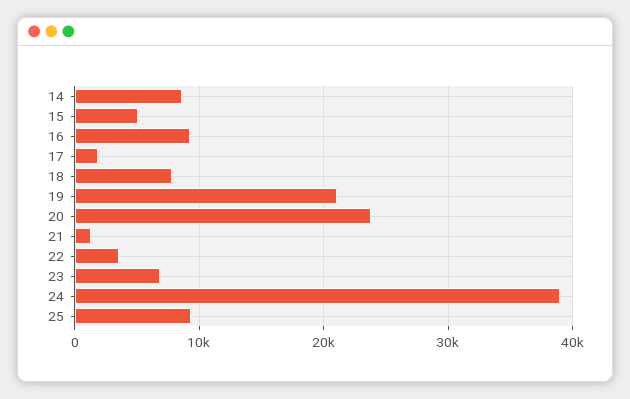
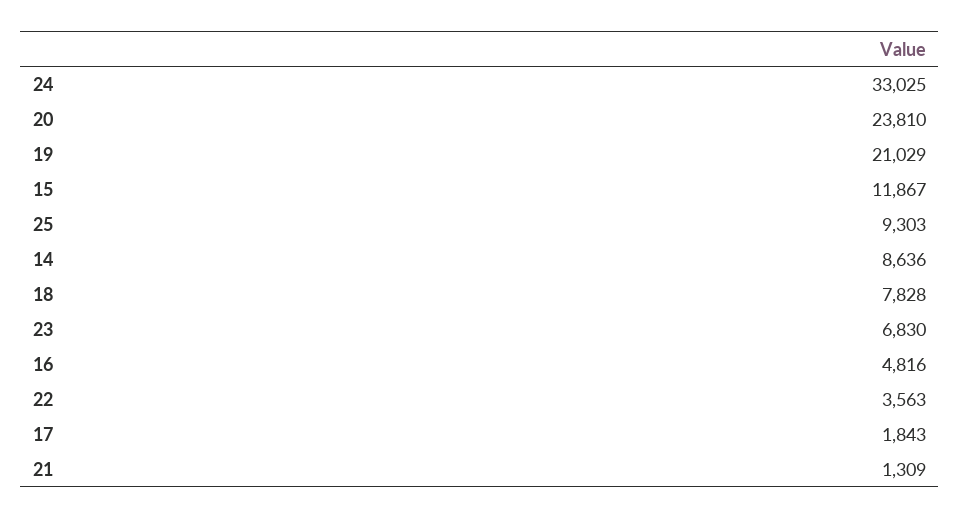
  {
    "14": 8636,
-   "15": 5000,
+   "15": 11867,
-   "16": 9000,
+   "16": 4816,
    "17": 1843,
    "18": 7828,
    "19": 21029,
    "20": 23810,
    "21": 1309,
    "22": 3563,
    "23": 6830,
-   "24": 39000,
+   "24": 33025,
    "25": 9303
  }

